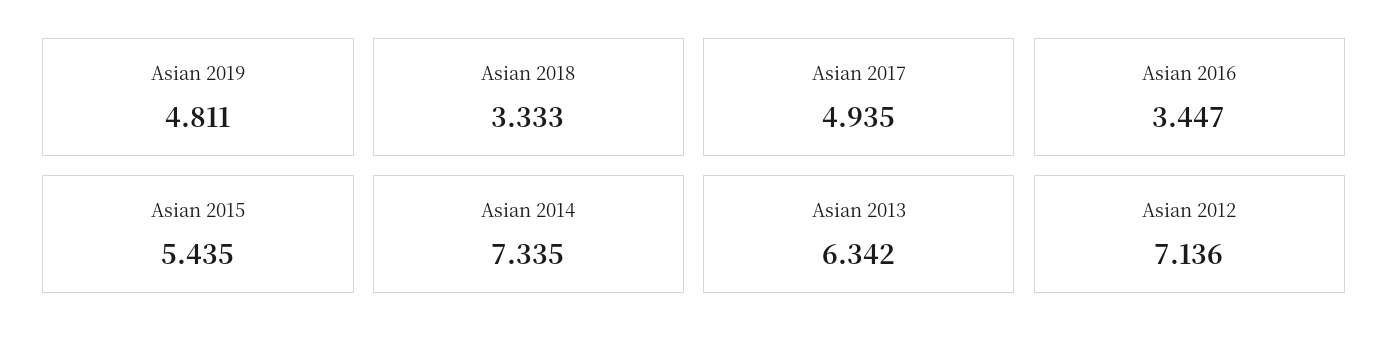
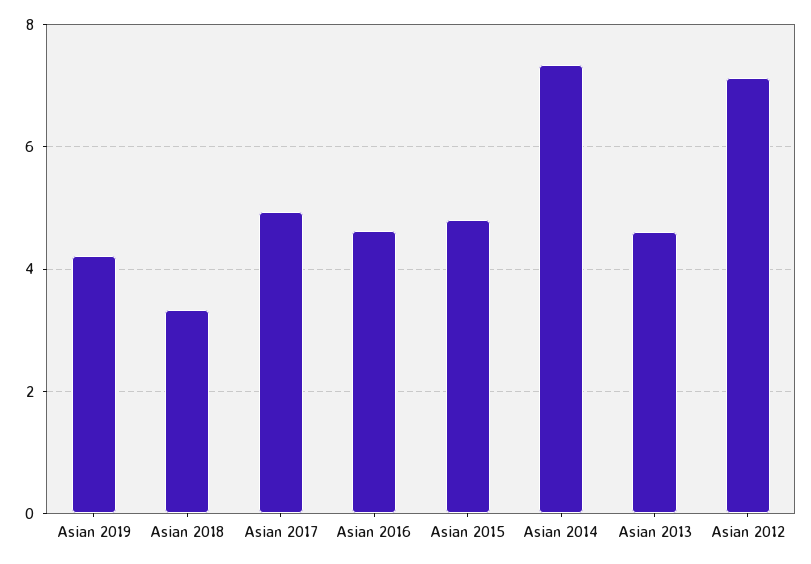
  {
-   "Asian 2019": 4.811,
+   "Asian 2019": 4.2,
    "Asian 2018": 3.333,
    "Asian 2017": 4.935,
-   "Asian 2016": 3.447,
+   "Asian 2016": 4.6,
-   "Asian 2015": 5.435,
+   "Asian 2015": 4.8,
    "Asian 2014": 7.335,
-   "Asian 2013": 6.342,
+   "Asian 2013": 4.6,
    "Asian 2012": 7.136
  }

